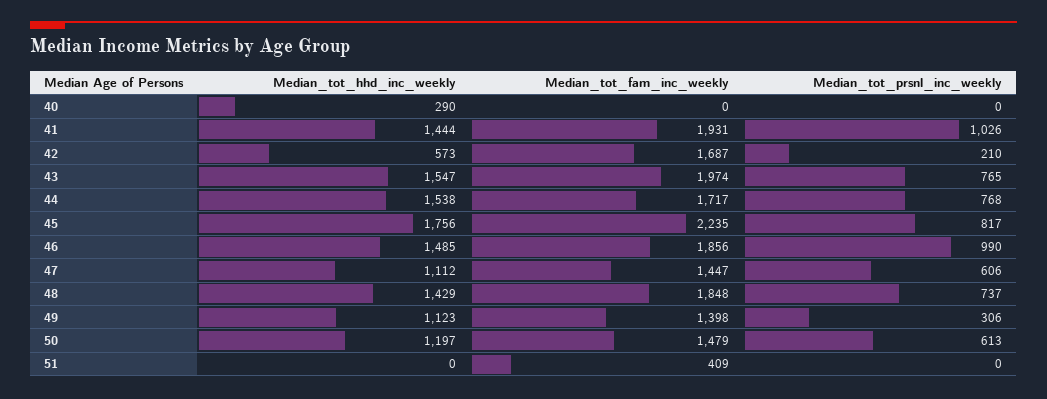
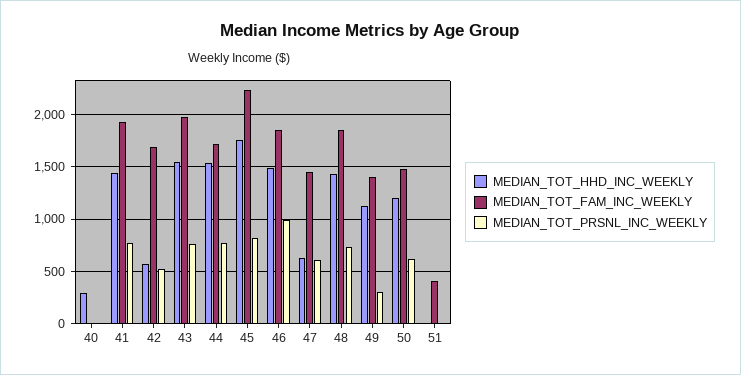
  {
    "Median_tot_hhd_inc_weekly": {
      "40": 290,
      "41": 1444,
      "42": 573,
      "43": 1547,
      "44": 1538,
      "45": 1756,
      "46": 1485,
-     "47": 1112,
+     "47": 600,
      "48": 1429,
      "49": 1123,
      "50": 1197,
      "51": 0
    },
    "Median_tot_fam_inc_weekly": {
      "40": 0,
      "41": 1931,
      "42": 1687,
      "43": 1974,
      "44": 1717,
      "45": 2235,
      "46": 1856,
      "47": 1447,
      "48": 1848,
      "49": 1398,
      "50": 1479,
      "51": 409
    },
    "Median_tot_prsnl_inc_weekly": {
      "40": 0,
-     "41": 1026,
+     "41": 800,
-     "42": 210,
+     "42": 500,
      "43": 765,
      "44": 768,
      "45": 817,
      "46": 990,
      "47": 606,
      "48": 737,
      "49": 306,
      "50": 613,
      "51": 0
    }
  }

